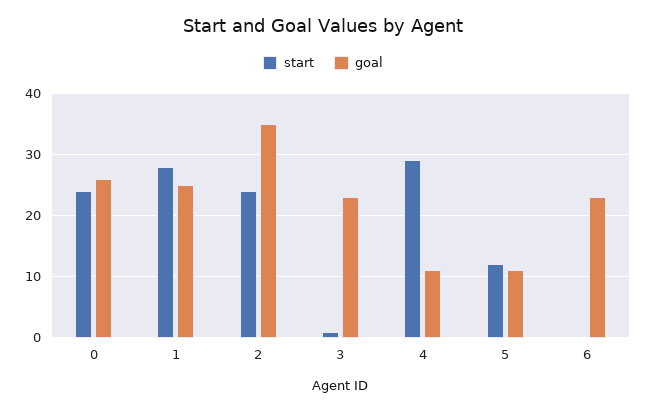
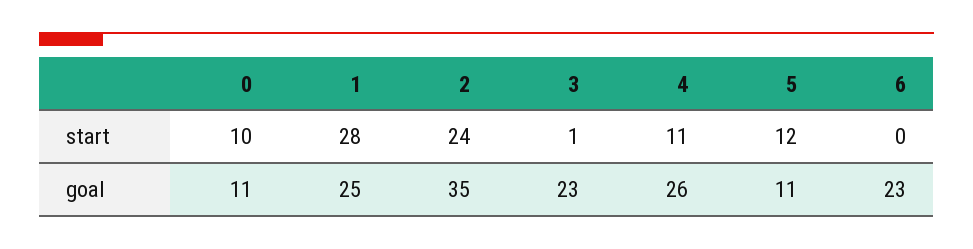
  {
    "start": {
-     "0": 24,
+     "0": 10,
      "1": 28,
      "2": 24,
      "3": 1,
-     "4": 29,
+     "4": 11,
      "5": 12,
      "6": 0
    },
    "goal": {
-     "0": 26,
+     "0": 11,
      "1": 25,
      "2": 35,
      "3": 23,
-     "4": 11,
+     "4": 26,
      "5": 11,
      "6": 23
    }
  }

